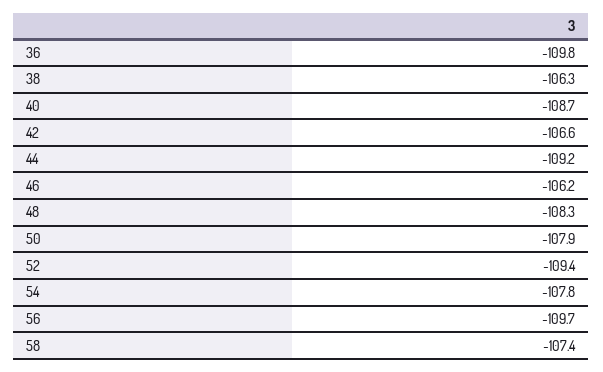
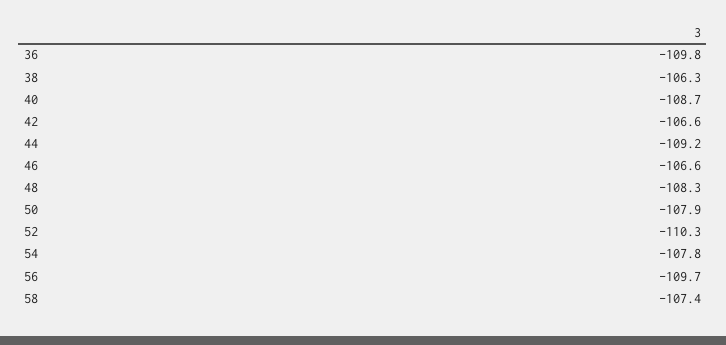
  {
    "36": -109.8,
    "38": -106.3,
    "40": -108.7,
    "42": -106.6,
    "44": -109.2,
-   "46": -106.2,
+   "46": -106.6,
    "48": -108.3,
    "50": -107.9,
-   "52": -109.4,
+   "52": -110.3,
    "54": -107.8,
    "56": -109.7,
    "58": -107.4
  }

